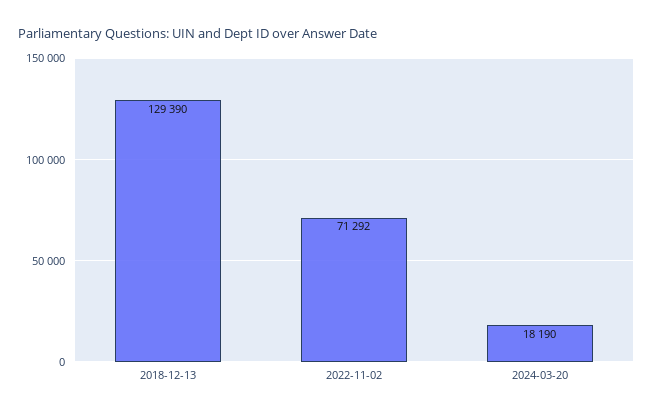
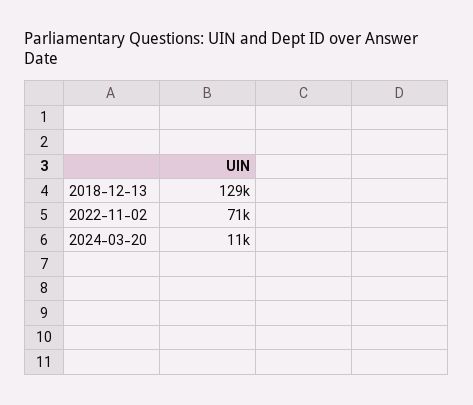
  {
    "2018-12-13": 129390,
    "2022-11-02": 71292,
-   "2024-03-20": 18190
+   "2024-03-20": 11000
  }

